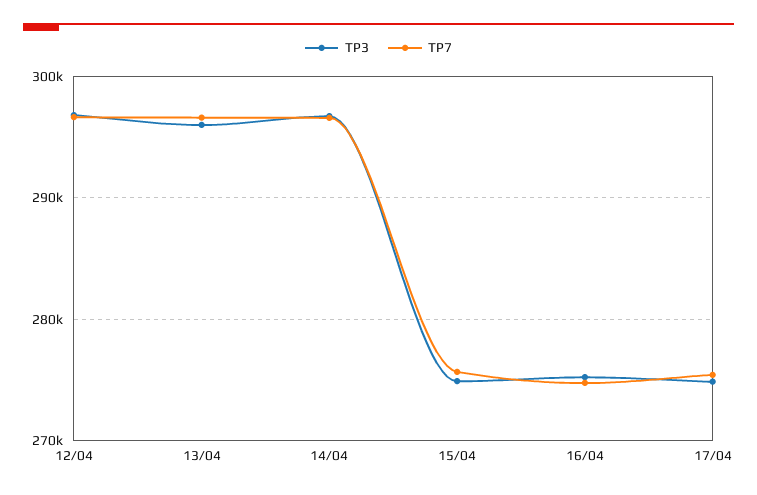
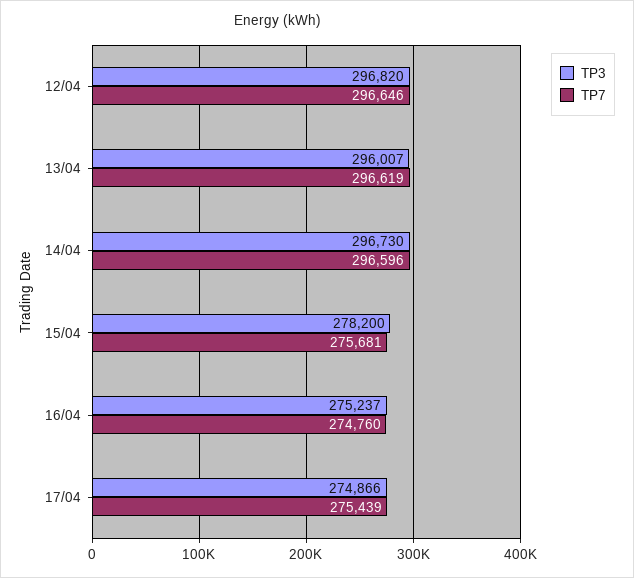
  {
    "TP3": {
      "12/04": 296820,
      "13/04": 296007,
      "14/04": 296730,
-     "15/04": 275000,
+     "15/04": 278200,
      "16/04": 275237,
      "17/04": 274866
    },
    "TP7": {
      "12/04": 296646,
      "13/04": 296619,
      "14/04": 296596,
      "15/04": 275681,
      "16/04": 274760,
      "17/04": 275439
    }
  }

